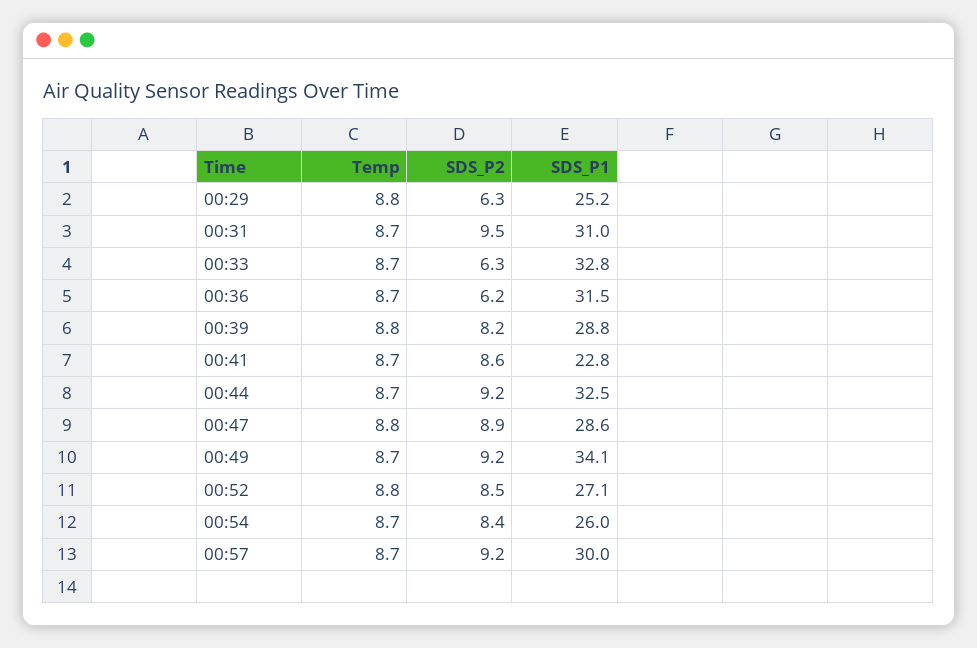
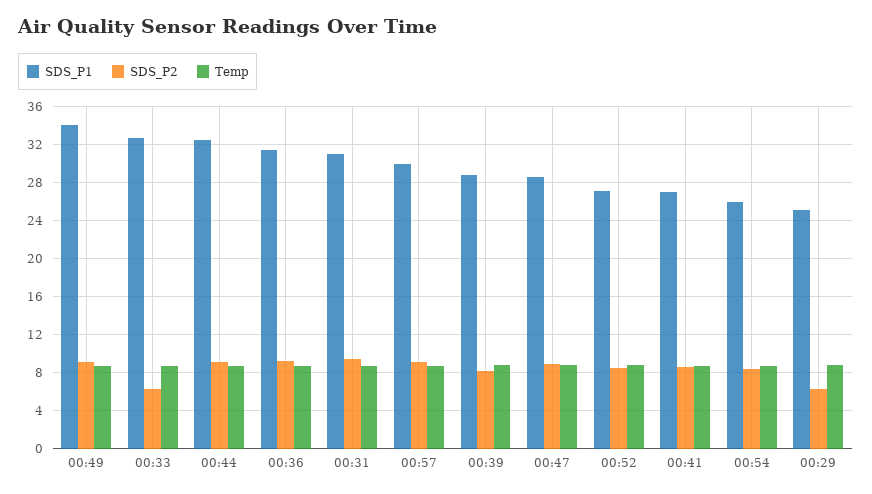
  {
    "Temp": {
      "00:29": 8.8,
      "00:31": 8.7,
      "00:33": 8.7,
      "00:36": 8.7,
      "00:39": 8.8,
      "00:41": 8.7,
      "00:44": 8.7,
      "00:47": 8.8,
      "00:49": 8.7,
      "00:52": 8.8,
      "00:54": 8.7,
      "00:57": 8.7
    },
    "SDS_P2": {
      "00:29": 6.3,
      "00:31": 9.5,
      "00:33": 6.3,
-     "00:36": 6.2,
+     "00:36": 9,
      "00:39": 8.2,
      "00:41": 8.6,
      "00:44": 9.2,
      "00:47": 8.9,
      "00:49": 9.2,
      "00:52": 8.5,
      "00:54": 8.4,
      "00:57": 9.2
    },
    "SDS_P1": {
      "00:29": 25.2,
      "00:31": 31,
      "00:33": 32.8,
      "00:36": 31.5,
      "00:39": 28.8,
-     "00:41": 22.8,
+     "00:41": 27,
      "00:44": 32.5,
      "00:47": 28.6,
      "00:49": 34.1,
      "00:52": 27.1,
      "00:54": 26,
      "00:57": 30
    }
  }

